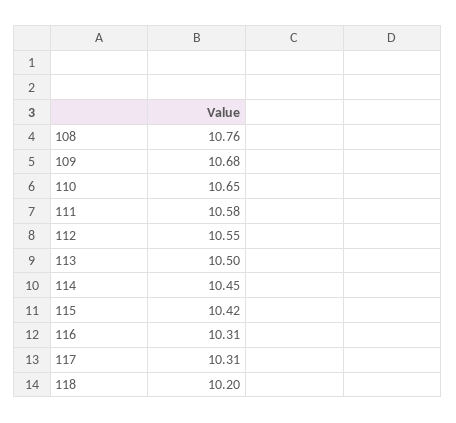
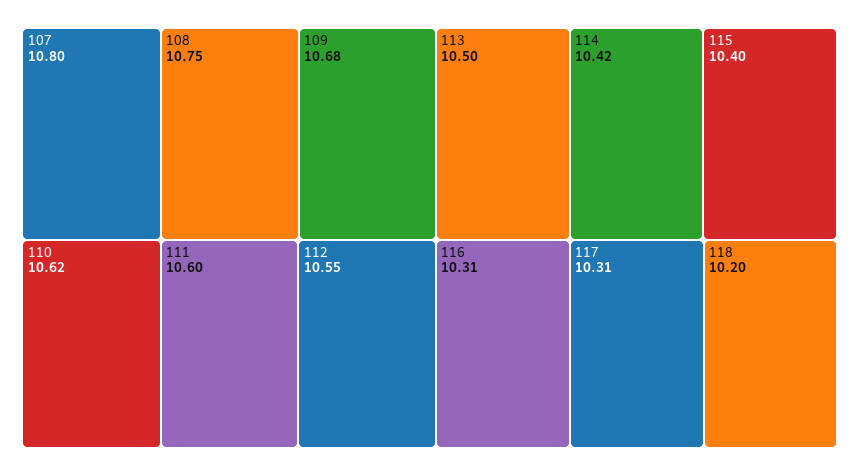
  {
-   "108": 10.76,
+   "108": 10.75,
    "109": 10.68,
-   "110": 10.65,
+   "110": 10.62,
-   "111": 10.58,
+   "111": 10.6,
    "112": 10.55,
    "113": 10.5,
-   "114": 10.45,
+   "114": 10.42,
-   "115": 10.42,
+   "115": 10.4,
    "116": 10.31,
    "117": 10.31,
-   "118": 10.2
+   "118": 10.2,
+   "107": 10.8
  }

